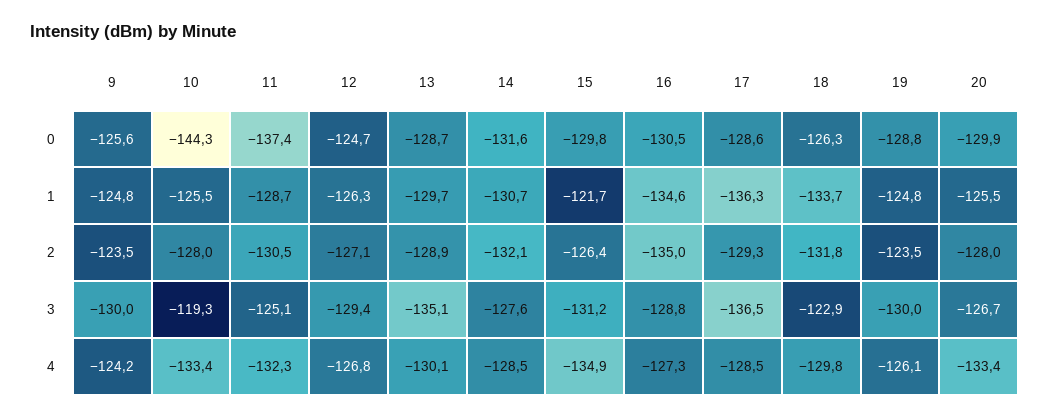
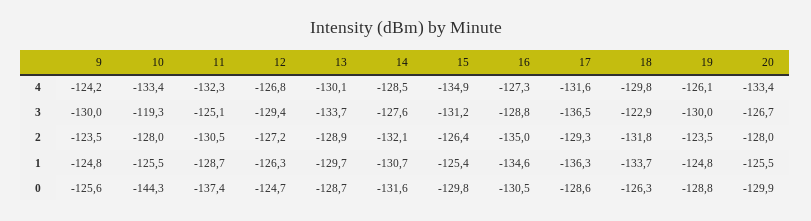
  {
    "9": {
      "0": -125.6,
      "1": -124.8,
      "2": -123.5,
      "3": -130,
      "4": -124.2
    },
    "10": {
      "0": -144.3,
      "1": -125.5,
      "2": -128,
      "3": -119.3,
      "4": -133.4
    },
    "11": {
      "0": -137.4,
      "1": -128.7,
      "2": -130.5,
      "3": -125.1,
      "4": -132.3
    },
    "12": {
      "0": -124.7,
      "1": -126.3,
-     "2": -127.1,
+     "2": -127.2,
      "3": -129.4,
      "4": -126.8
    },
    "13": {
      "0": -128.7,
      "1": -129.7,
      "2": -128.9,
-     "3": -135.1,
+     "3": -133.7,
      "4": -130.1
    },
    "14": {
      "0": -131.6,
      "1": -130.7,
      "2": -132.1,
      "3": -127.6,
      "4": -128.5
    },
    "15": {
      "0": -129.8,
-     "1": -121.7,
+     "1": -125.4,
      "2": -126.4,
      "3": -131.2,
      "4": -134.9
    },
    "16": {
      "0": -130.5,
      "1": -134.6,
      "2": -135,
      "3": -128.8,
      "4": -127.3
    },
    "17": {
      "0": -128.6,
      "1": -136.3,
      "2": -129.3,
      "3": -136.5,
-     "4": -128.5
+     "4": -131.6
    },
    "18": {
      "0": -126.3,
      "1": -133.7,
      "2": -131.8,
      "3": -122.9,
      "4": -129.8
    },
    "19": {
      "0": -128.8,
      "1": -124.8,
      "2": -123.5,
      "3": -130,
      "4": -126.1
    },
    "20": {
      "0": -129.9,
      "1": -125.5,
      "2": -128,
      "3": -126.7,
      "4": -133.4
    }
  }

